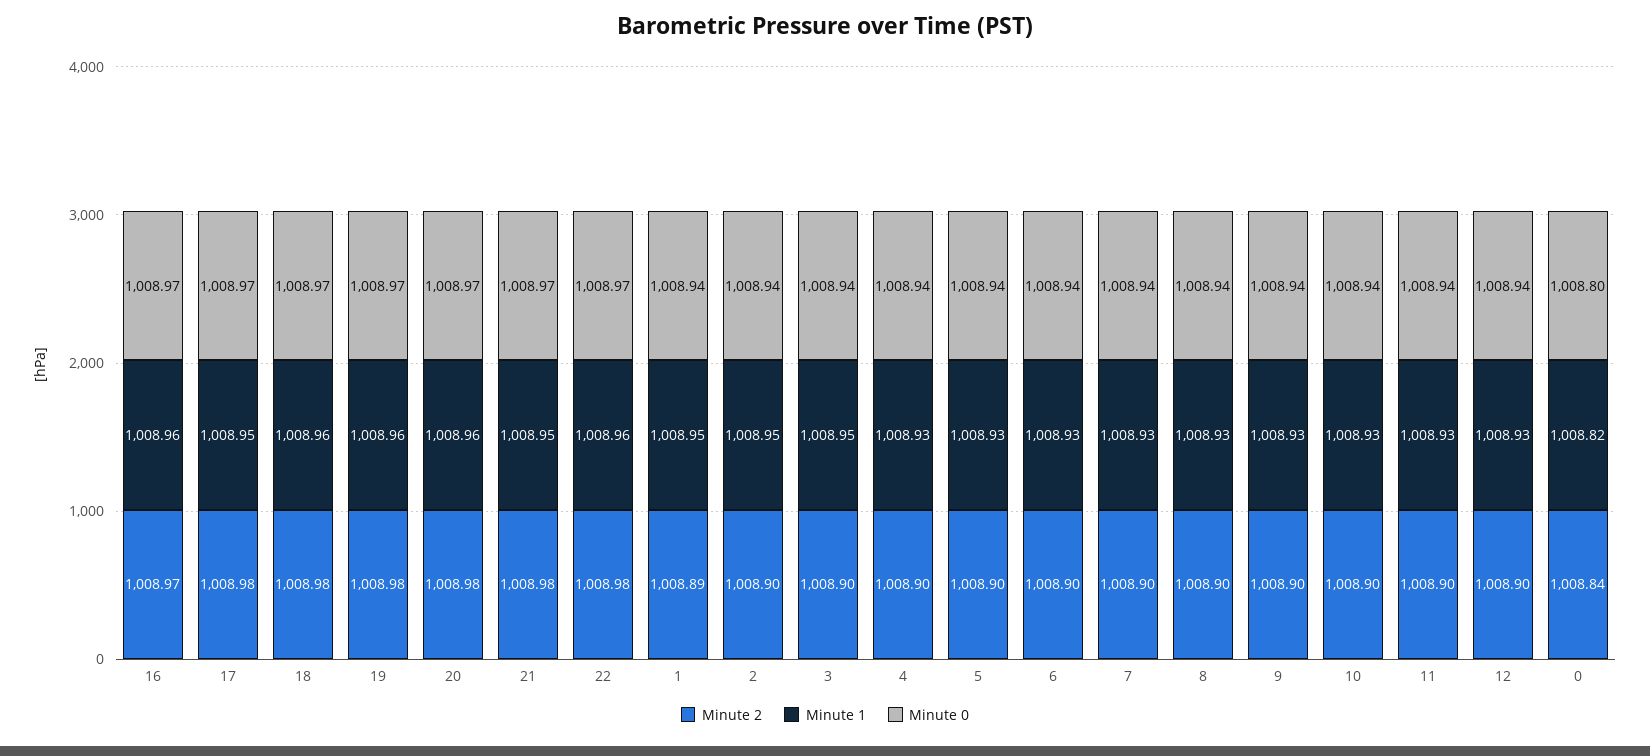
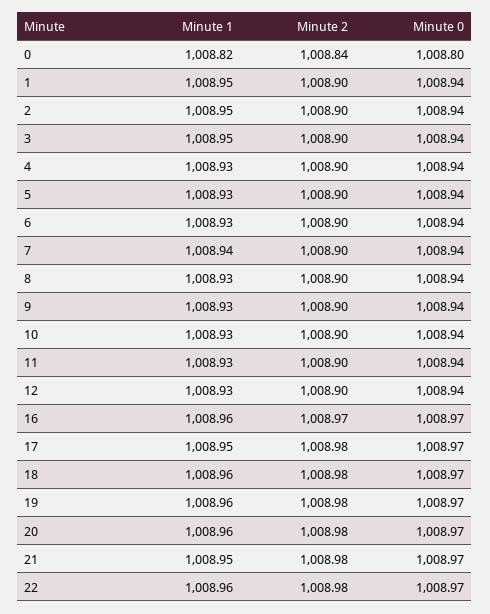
  {
    "Minute 2": {
      "16": 1008.97,
      "17": 1008.98,
      "18": 1008.98,
      "19": 1008.98,
      "20": 1008.98,
      "21": 1008.98,
      "22": 1008.98,
-     "1": 1008.89,
+     "1": 1008.9,
      "2": 1008.9,
      "3": 1008.9,
      "4": 1008.9,
      "5": 1008.9,
      "6": 1008.9,
      "7": 1008.9,
      "8": 1008.9,
      "9": 1008.9,
      "10": 1008.9,
      "11": 1008.9,
      "12": 1008.9,
      "0": 1008.84
    },
    "Minute 1": {
      "16": 1008.96,
      "17": 1008.95,
      "18": 1008.96,
      "19": 1008.96,
      "20": 1008.96,
      "21": 1008.95,
      "22": 1008.96,
      "1": 1008.95,
      "2": 1008.95,
      "3": 1008.95,
      "4": 1008.93,
      "5": 1008.93,
      "6": 1008.93,
-     "7": 1008.93,
+     "7": 1008.94,
      "8": 1008.93,
      "9": 1008.93,
      "10": 1008.93,
      "11": 1008.93,
      "12": 1008.93,
      "0": 1008.82
    },
    "Minute 0": {
      "16": 1008.97,
      "17": 1008.97,
      "18": 1008.97,
      "19": 1008.97,
      "20": 1008.97,
      "21": 1008.97,
      "22": 1008.97,
      "1": 1008.94,
      "2": 1008.94,
      "3": 1008.94,
      "4": 1008.94,
      "5": 1008.94,
      "6": 1008.94,
      "7": 1008.94,
      "8": 1008.94,
      "9": 1008.94,
      "10": 1008.94,
      "11": 1008.94,
      "12": 1008.94,
      "0": 1008.8
    }
  }

